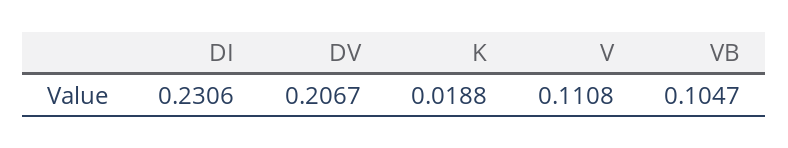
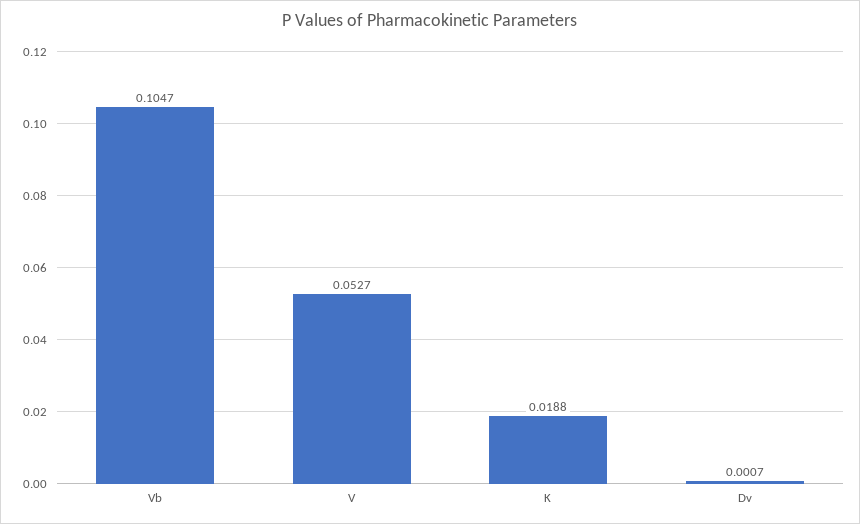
  {
-   "DI": 0.2306,
-   "DV": 0.2067,
+   "DV": 0.0007,
    "K": 0.0188,
-   "V": 0.1108,
+   "V": 0.0527,
    "VB": 0.1047
  }

